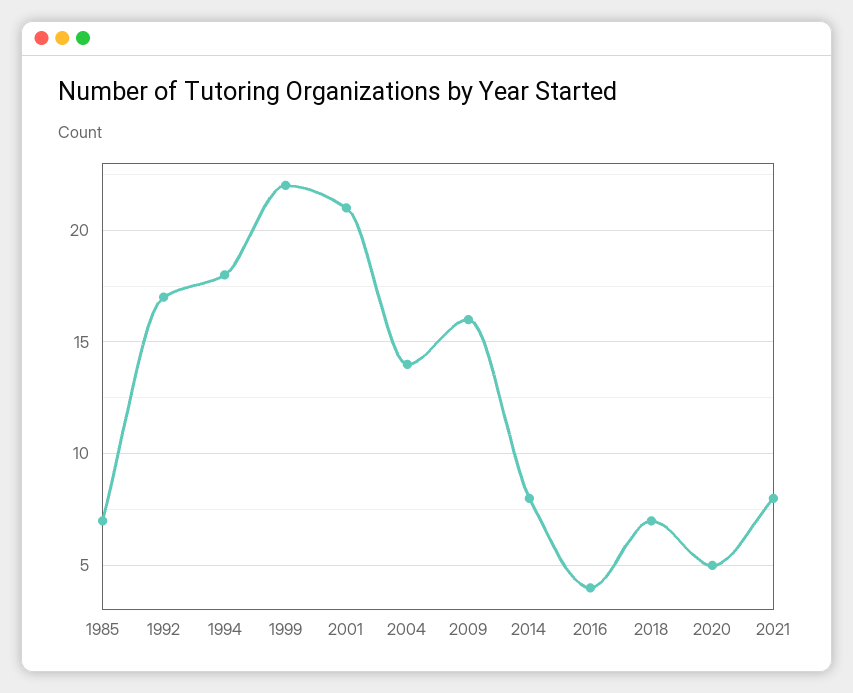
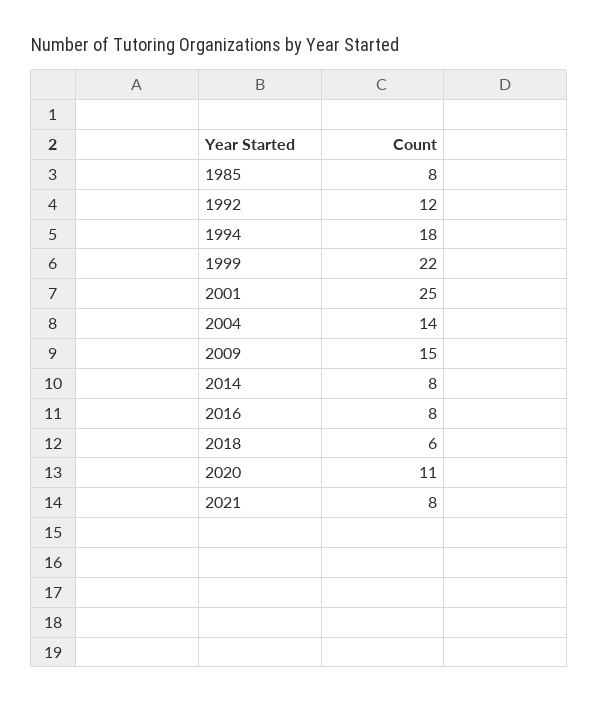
  {
-   "1985": 7,
+   "1985": 8,
-   "1992": 17,
+   "1992": 12,
    "1994": 18,
    "1999": 22,
-   "2001": 21,
+   "2001": 25,
    "2004": 14,
-   "2009": 16,
+   "2009": 15,
    "2014": 8,
-   "2016": 4,
+   "2016": 8,
-   "2018": 7,
+   "2018": 6,
-   "2020": 5,
+   "2020": 11,
    "2021": 8
  }

